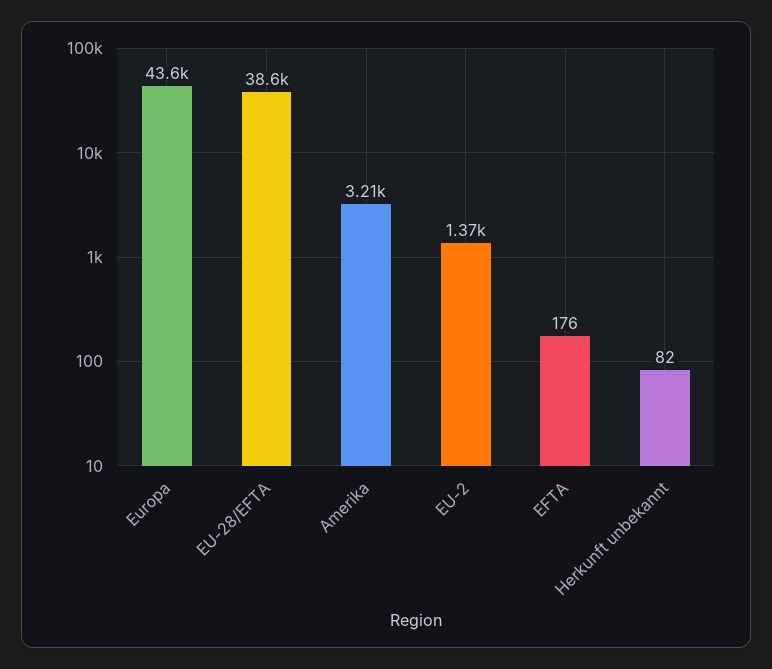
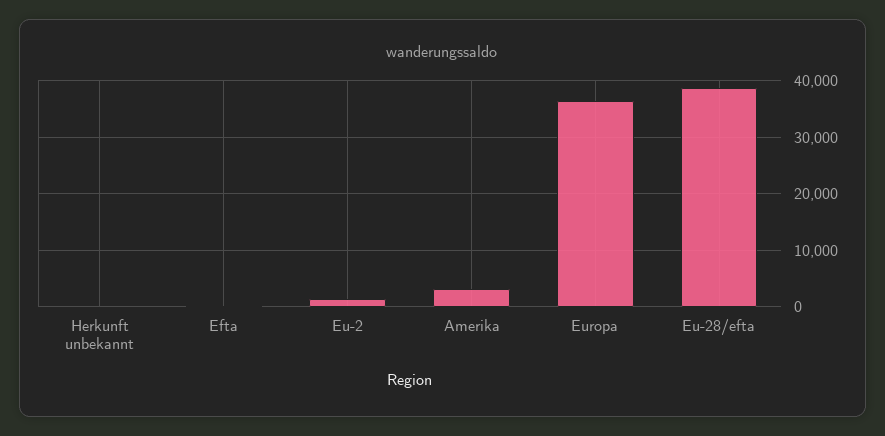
  {
-   "Europa": 43600,
+   "Europa": 36000,
    "EU-28/EFTA": 38600,
    "Amerika": 3210,
    "EU-2": 1370,
    "EFTA": 176,
    "Herkunft unbekannt": 82
  }

